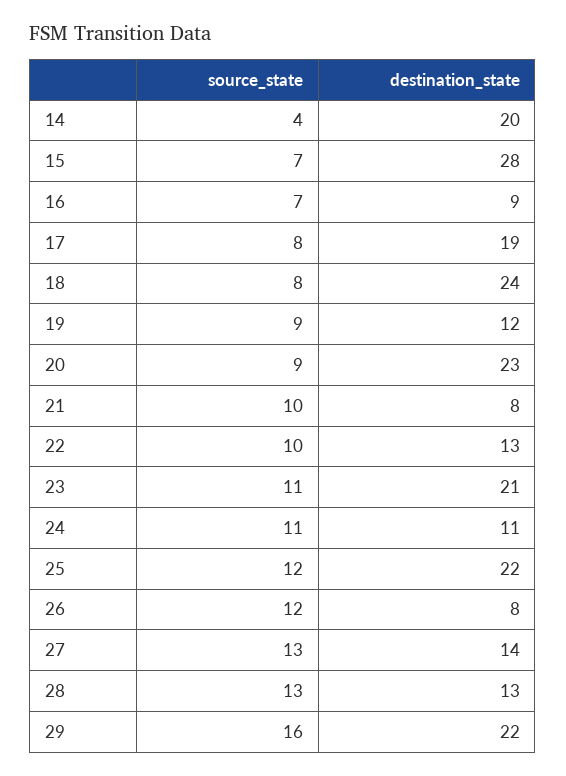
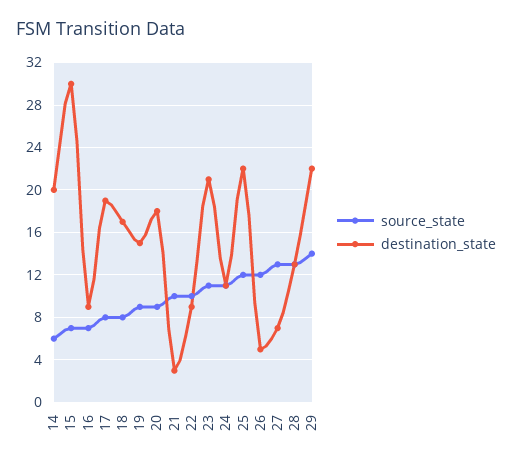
  {
    "source_state": {
-     "14": 4,
+     "14": 6,
      "15": 7,
      "16": 7,
      "17": 8,
      "18": 8,
      "19": 9,
      "20": 9,
      "21": 10,
      "22": 10,
      "23": 11,
      "24": 11,
      "25": 12,
      "26": 12,
      "27": 13,
      "28": 13,
-     "29": 16
+     "29": 14
    },
    "destination_state": {
      "14": 20,
-     "15": 28,
+     "15": 30,
      "16": 9,
      "17": 19,
-     "18": 24,
+     "18": 17,
-     "19": 12,
+     "19": 15,
-     "20": 23,
+     "20": 18,
-     "21": 8,
+     "21": 3,
-     "22": 13,
+     "22": 9,
      "23": 21,
      "24": 11,
      "25": 22,
-     "26": 8,
+     "26": 5,
-     "27": 14,
+     "27": 7,
      "28": 13,
      "29": 22
    }
  }

